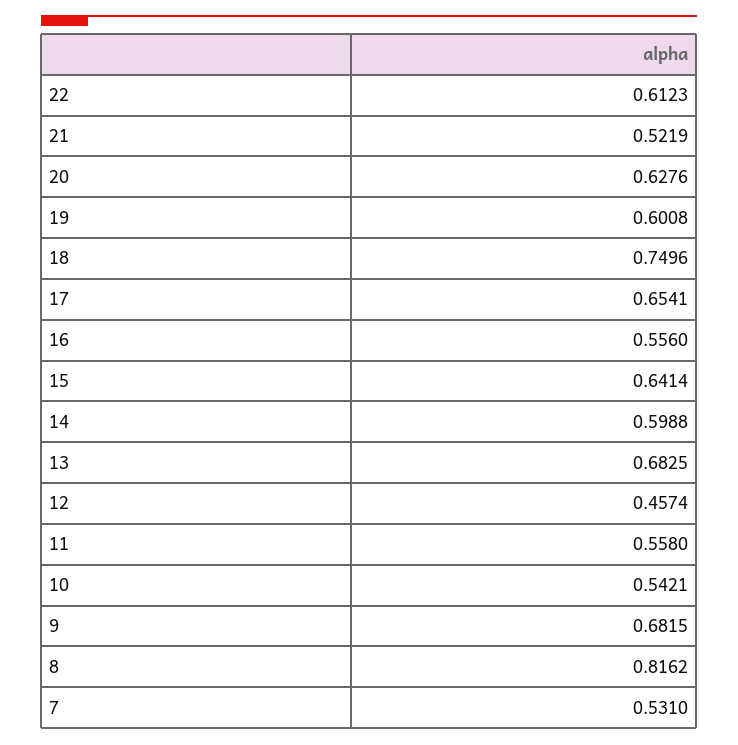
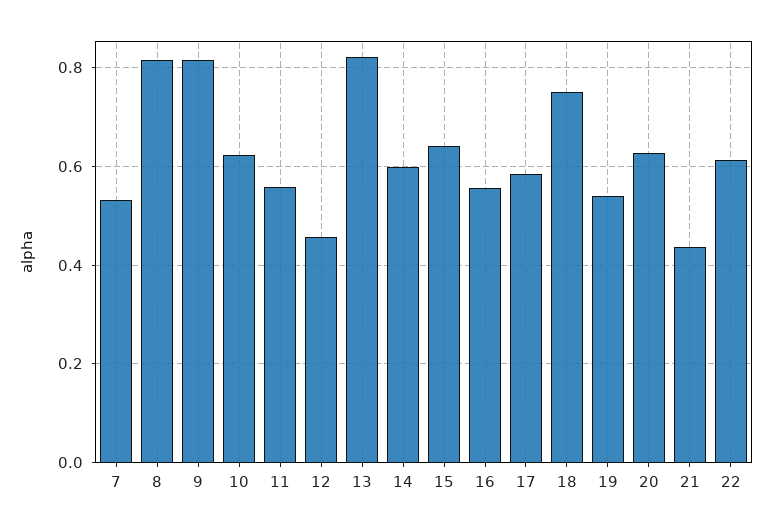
  {
    "22": 0.6123,
-   "21": 0.5219,
+   "21": 0.44,
    "20": 0.6276,
-   "19": 0.6008,
+   "19": 0.54,
    "18": 0.7496,
-   "17": 0.6541,
+   "17": 0.58,
    "16": 0.556,
    "15": 0.6414,
    "14": 0.5988,
-   "13": 0.6825,
+   "13": 0.82,
    "12": 0.4574,
    "11": 0.558,
-   "10": 0.5421,
+   "10": 0.62,
-   "9": 0.6815,
+   "9": 0.82,
    "8": 0.8162,
    "7": 0.531
  }

